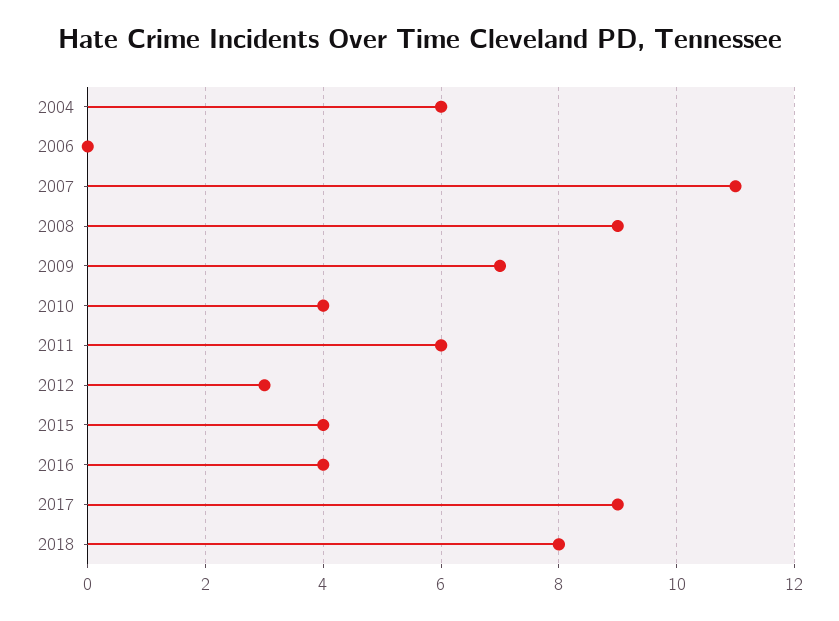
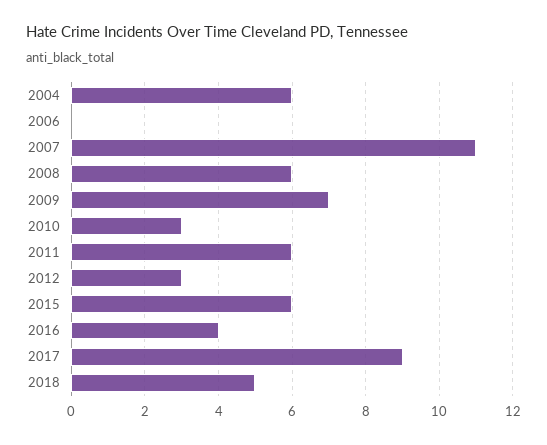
  {
    "2004": 6,
    "2006": 0,
    "2007": 11,
-   "2008": 9,
+   "2008": 6,
    "2009": 7,
-   "2010": 4,
+   "2010": 3,
    "2011": 6,
    "2012": 3,
-   "2015": 4,
+   "2015": 6,
    "2016": 4,
    "2017": 9,
-   "2018": 8
+   "2018": 5
  }

